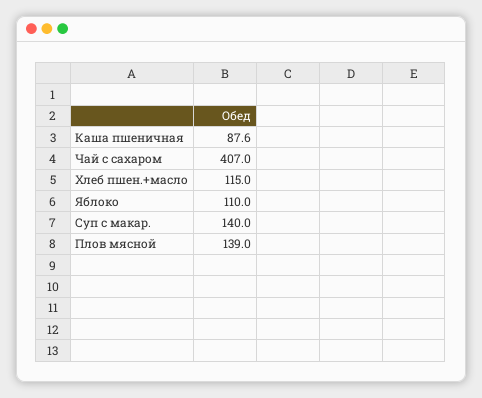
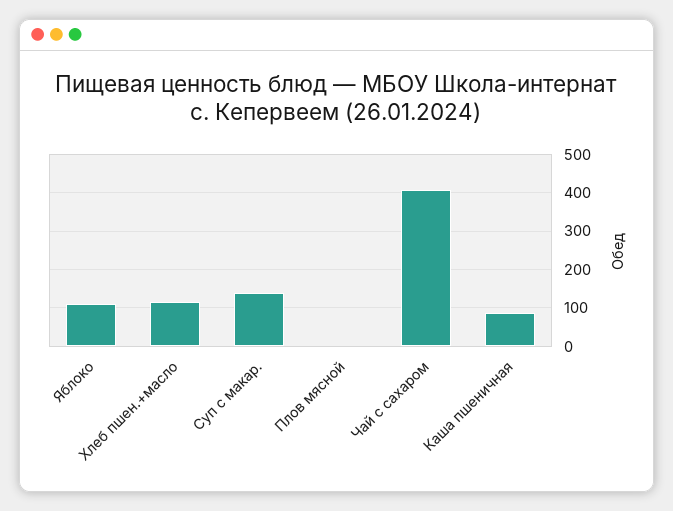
  {
    "Каша пшеничная": 87.6,
    "Чай с сахаром": 407,
    "Хлеб пшен.+масло": 115,
    "Яблоко": 110,
    "Суп с макар.": 140,
-   "Плов мясной": 139
+   "Плов мясной": 0
  }

